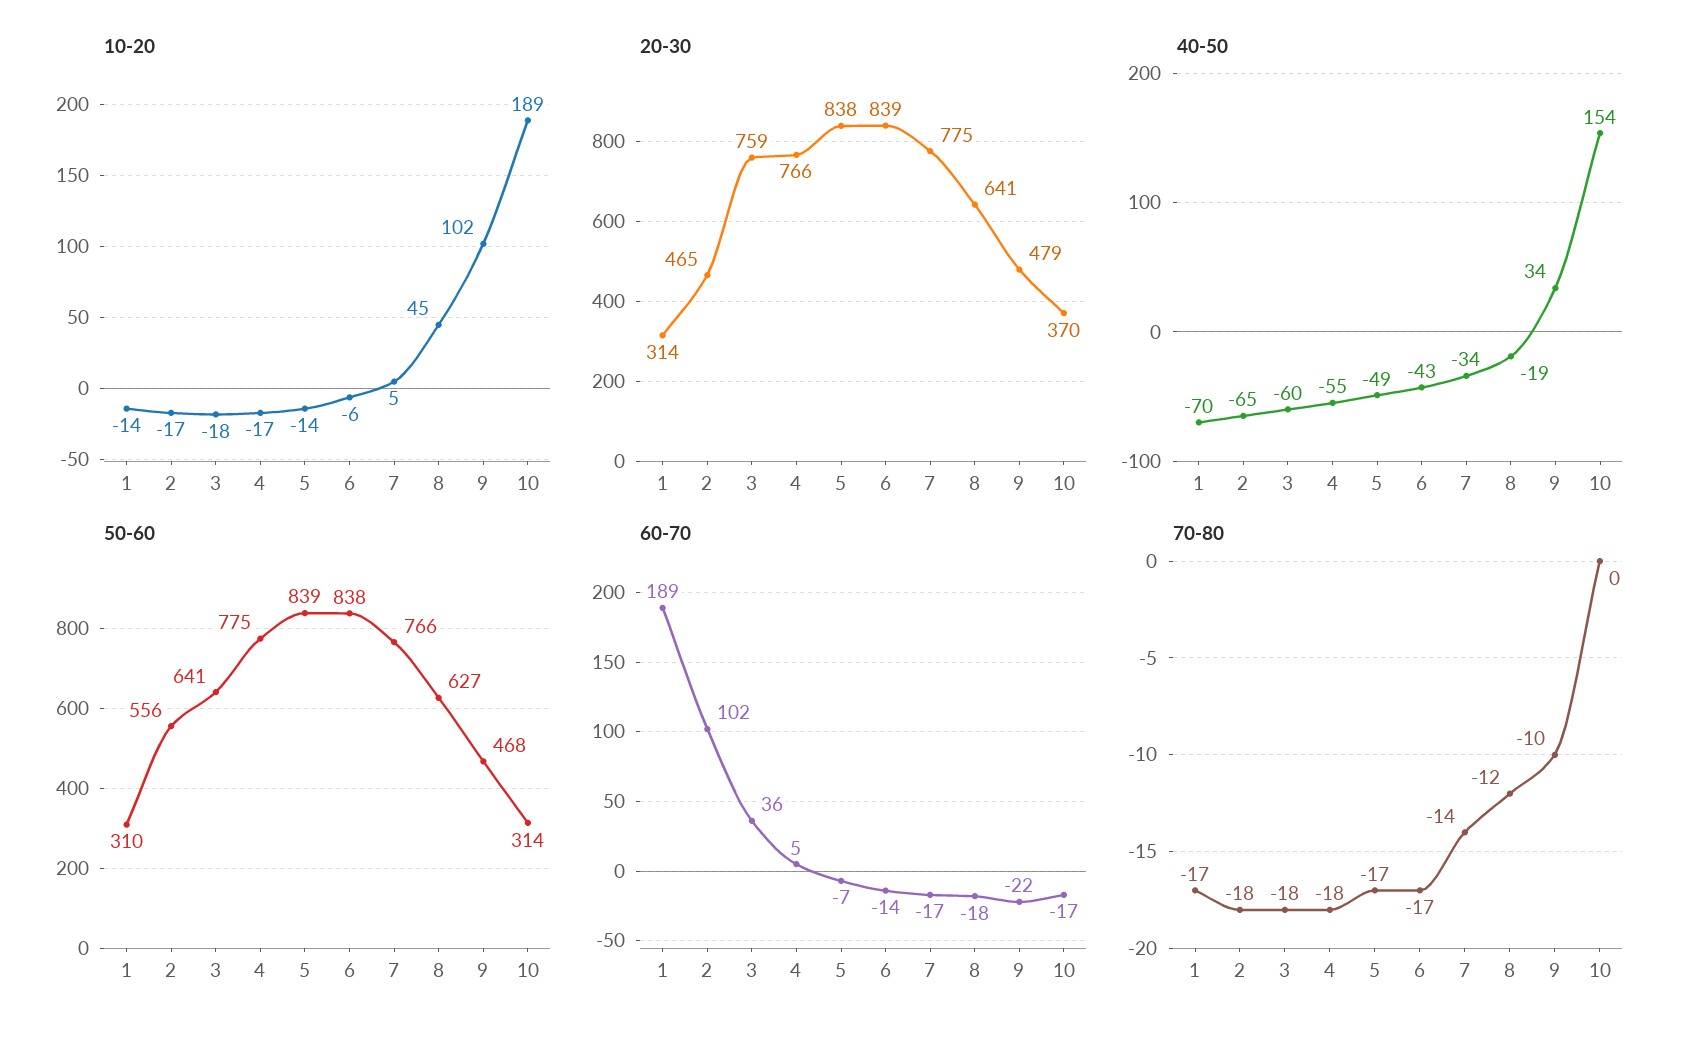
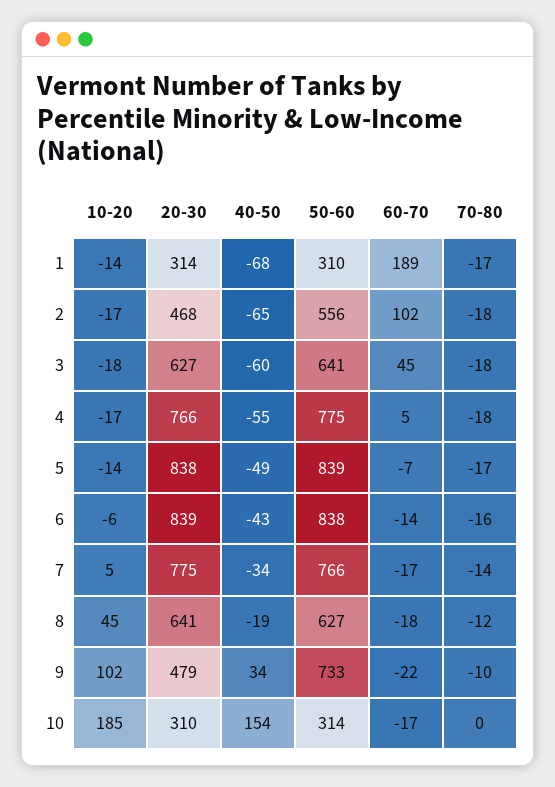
  {
    "10-20": {
      "1": -14,
      "2": -17,
      "3": -18,
      "4": -17,
      "5": -14,
      "6": -6,
      "7": 5,
      "8": 45,
      "9": 102,
-     "10": 189
+     "10": 185
    },
    "20-30": {
      "1": 314,
-     "2": 465,
+     "2": 468,
-     "3": 759,
+     "3": 627,
      "4": 766,
      "5": 838,
      "6": 839,
      "7": 775,
      "8": 641,
      "9": 479,
-     "10": 370
+     "10": 310
    },
    "40-50": {
-     "1": -70,
+     "1": -68,
      "2": -65,
      "3": -60,
      "4": -55,
      "5": -49,
      "6": -43,
      "7": -34,
      "8": -19,
      "9": 34,
      "10": 154
    },
    "50-60": {
      "1": 310,
      "2": 556,
      "3": 641,
      "4": 775,
      "5": 839,
      "6": 838,
      "7": 766,
      "8": 627,
-     "9": 468,
+     "9": 733,
      "10": 314
    },
    "60-70": {
      "1": 189,
      "2": 102,
-     "3": 36,
+     "3": 45,
      "4": 5,
      "5": -7,
      "6": -14,
      "7": -17,
      "8": -18,
      "9": -22,
      "10": -17
    },
    "70-80": {
      "1": -17,
      "2": -18,
      "3": -18,
      "4": -18,
      "5": -17,
-     "6": -17,
+     "6": -16,
      "7": -14,
      "8": -12,
      "9": -10,
      "10": 0
    }
  }

